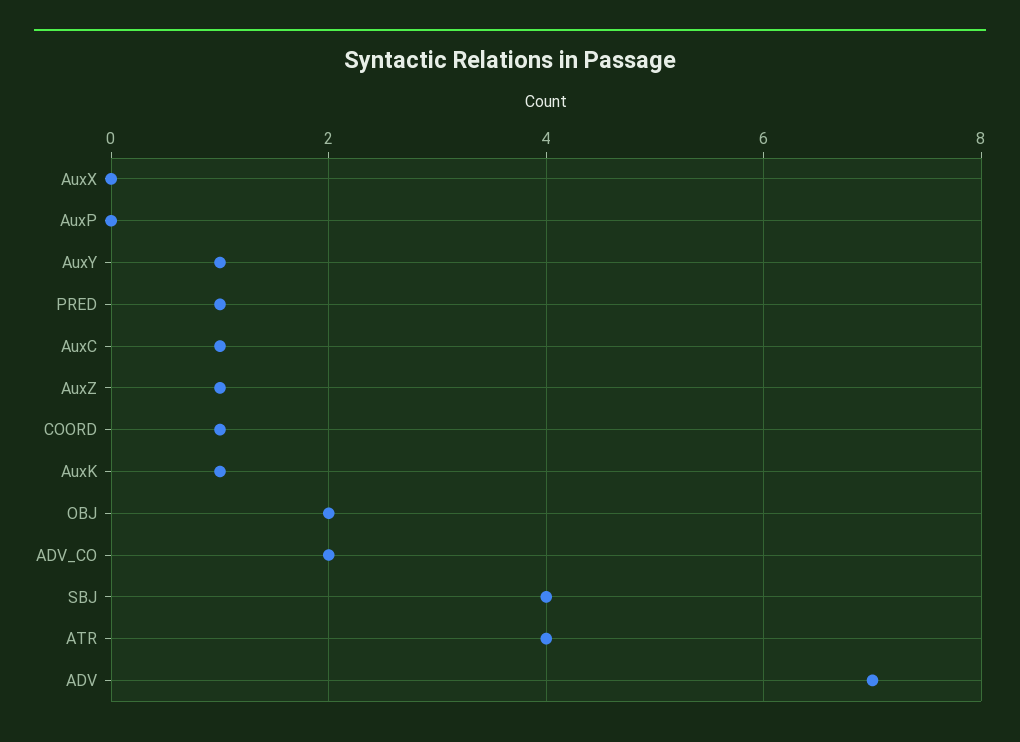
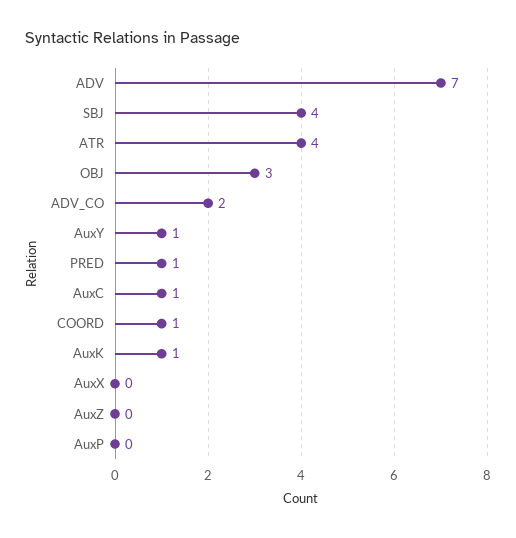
  {
    "AuxX": 0,
    "AuxP": 0,
    "AuxY": 1,
    "PRED": 1,
    "AuxC": 1,
-   "AuxZ": 1,
+   "AuxZ": 0,
    "COORD": 1,
    "AuxK": 1,
-   "OBJ": 2,
+   "OBJ": 3,
    "ADV_CO": 2,
    "SBJ": 4,
    "ATR": 4,
    "ADV": 7
  }

